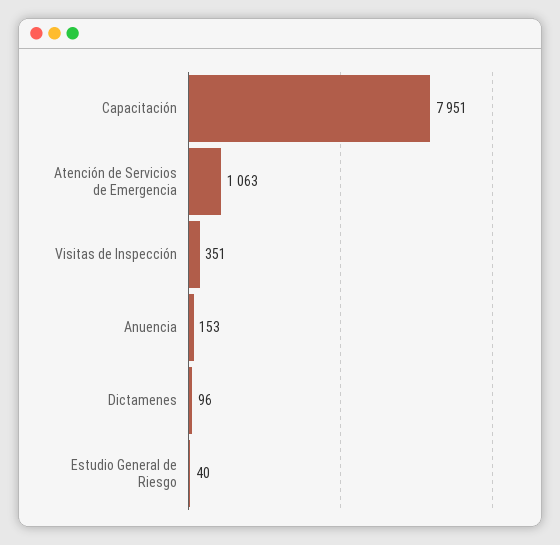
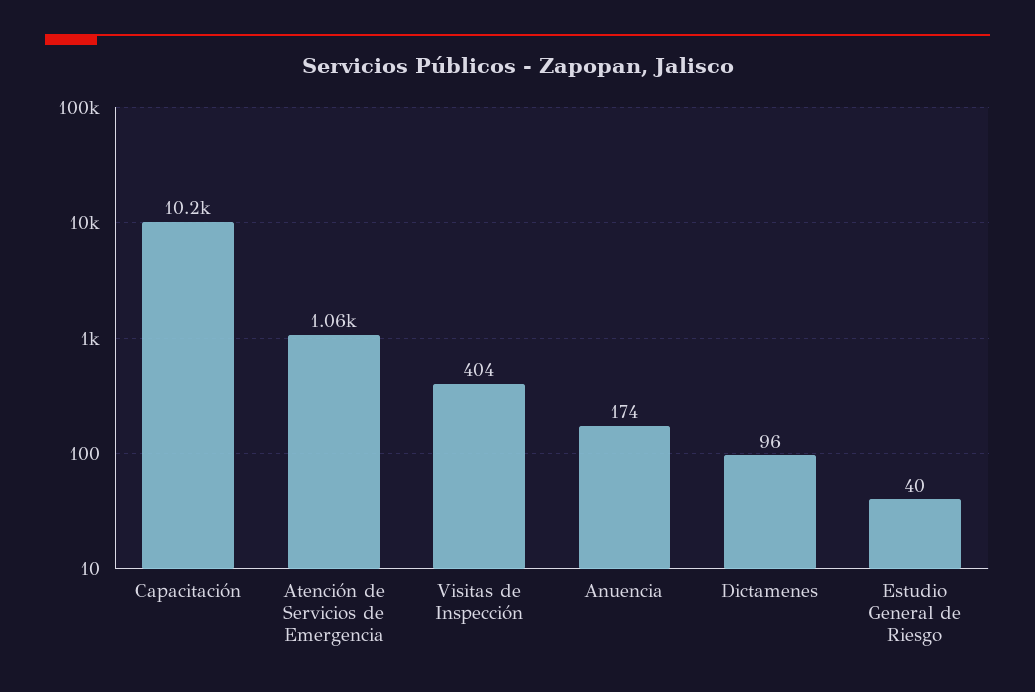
  {
-   "Capacitación": 7951,
+   "Capacitación": 10200,
    "Atención de Servicios de Emergencia": 1063,
-   "Visitas de Inspección": 351,
+   "Visitas de Inspección": 404,
-   "Anuencia": 153,
+   "Anuencia": 174,
    "Dictamenes": 96,
    "Estudio General de Riesgo": 40
  }

